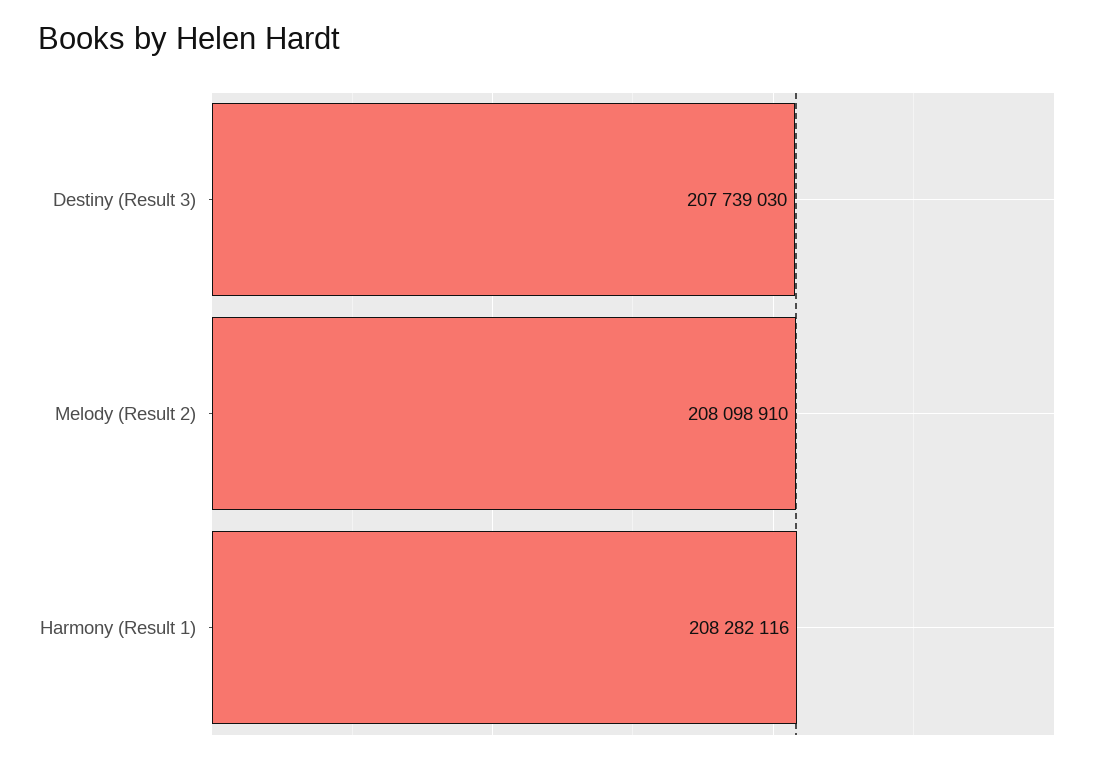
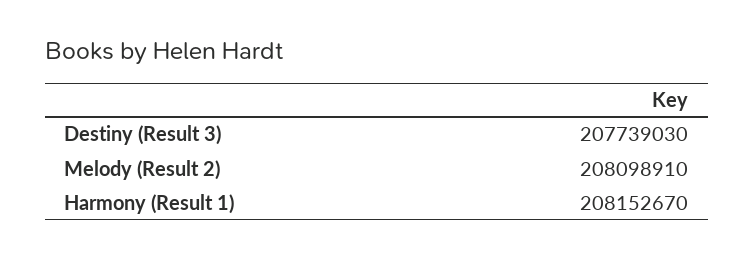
  {
    "Destiny (Result 3)": 207739030,
    "Melody (Result 2)": 208098910,
-   "Harmony (Result 1)": 208282116
+   "Harmony (Result 1)": 208152670
  }

